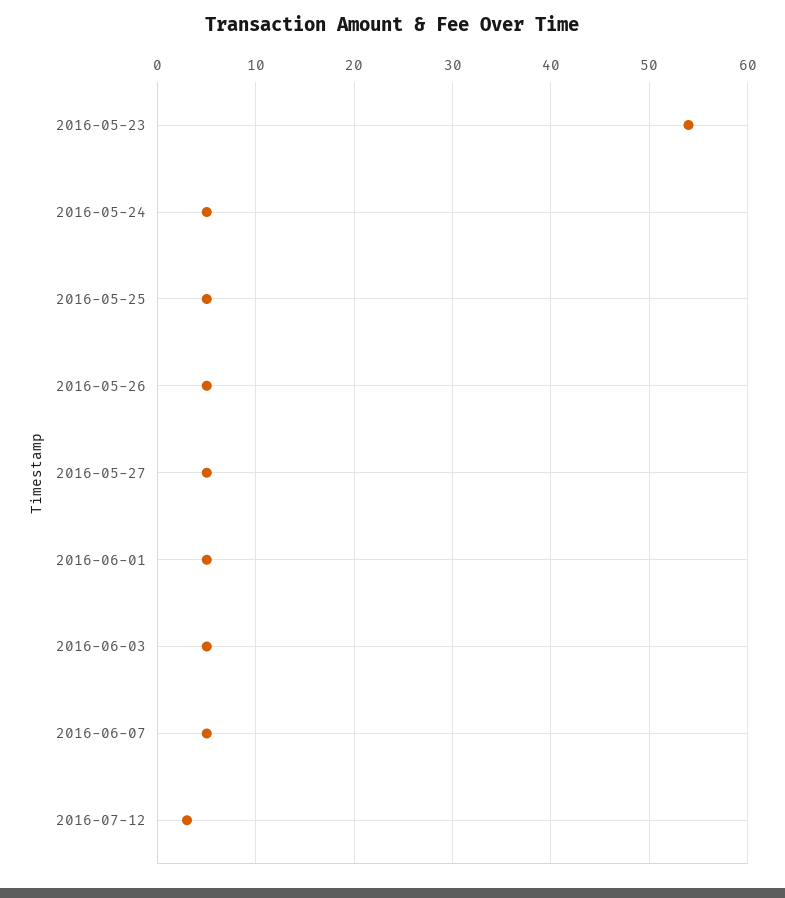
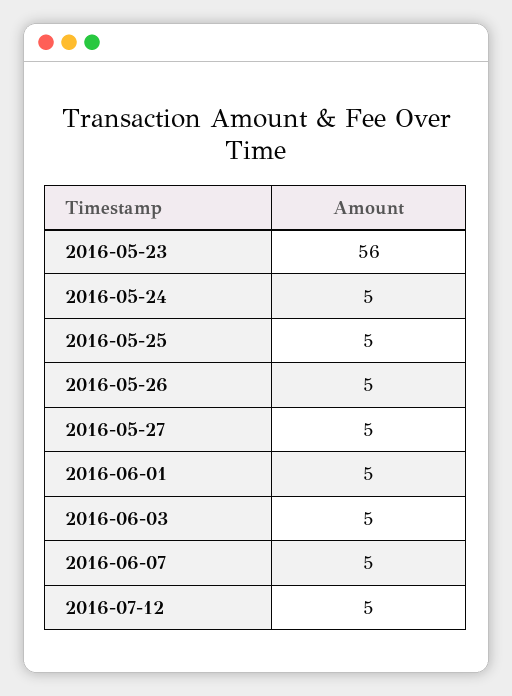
  {
-   "2016-05-23": 54,
+   "2016-05-23": 56,
    "2016-05-24": 5,
    "2016-05-25": 5,
    "2016-05-26": 5,
    "2016-05-27": 5,
    "2016-06-01": 5,
    "2016-06-03": 5,
    "2016-06-07": 5,
-   "2016-07-12": 3
+   "2016-07-12": 5
  }

